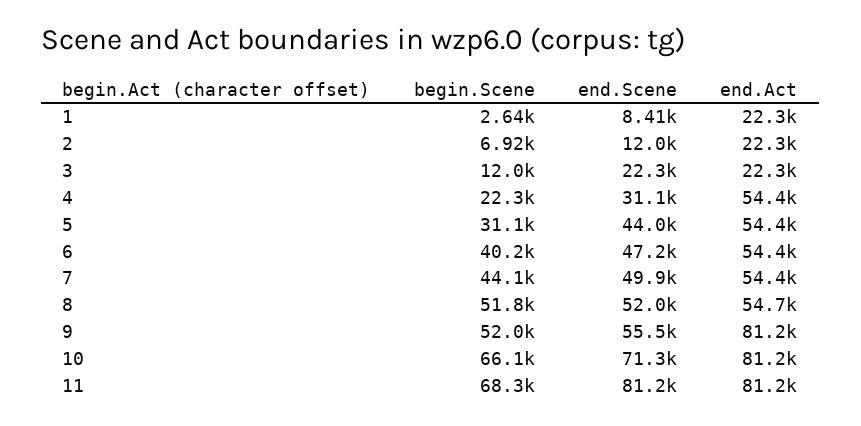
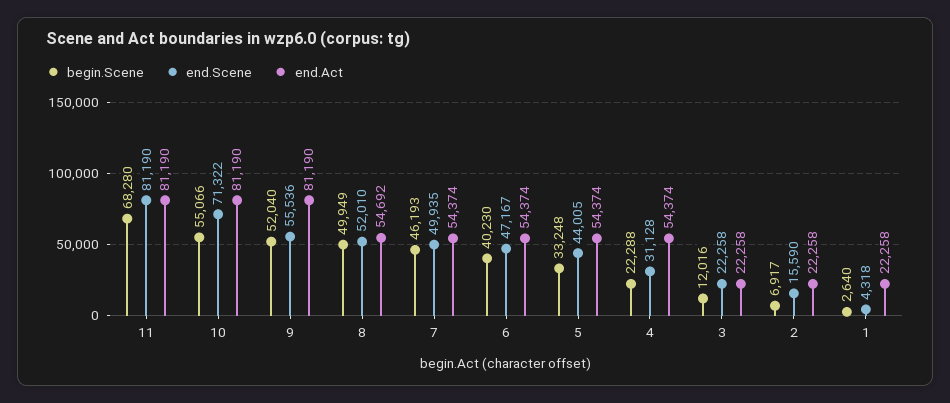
  {
    "begin.Scene": {
      "1": 2640,
      "2": 6917,
      "3": 12016,
      "4": 22288,
-     "5": 31100,
+     "5": 33248,
      "6": 40230,
-     "7": 44100,
+     "7": 46193,
-     "8": 51800,
+     "8": 49949,
      "9": 52040,
-     "10": 66100,
+     "10": 55066,
      "11": 68280
    },
    "end.Scene": {
-     "1": 8410,
+     "1": 4318,
-     "2": 12000,
+     "2": 15590,
      "3": 22258,
      "4": 31128,
      "5": 44005,
      "6": 47167,
      "7": 49935,
      "8": 52010,
      "9": 55536,
      "10": 71322,
      "11": 81190
    },
    "end.Act": {
      "1": 22258,
      "2": 22258,
      "3": 22258,
      "4": 54374,
      "5": 54374,
      "6": 54374,
      "7": 54374,
      "8": 54692,
      "9": 81190,
      "10": 81190,
      "11": 81190
    }
  }

